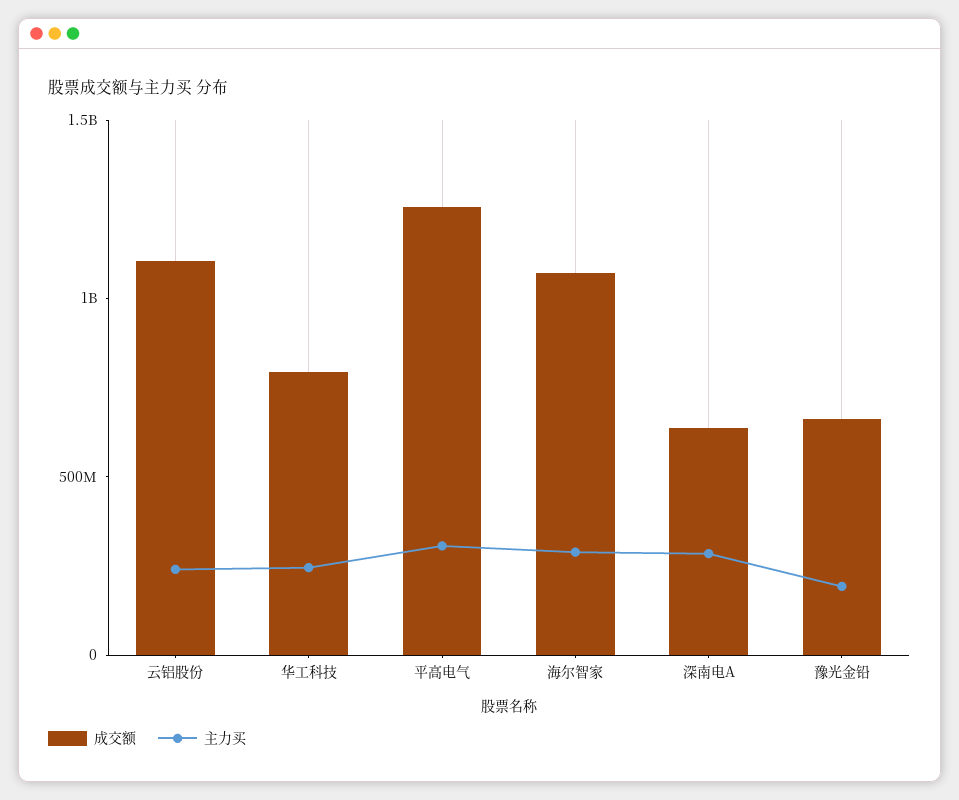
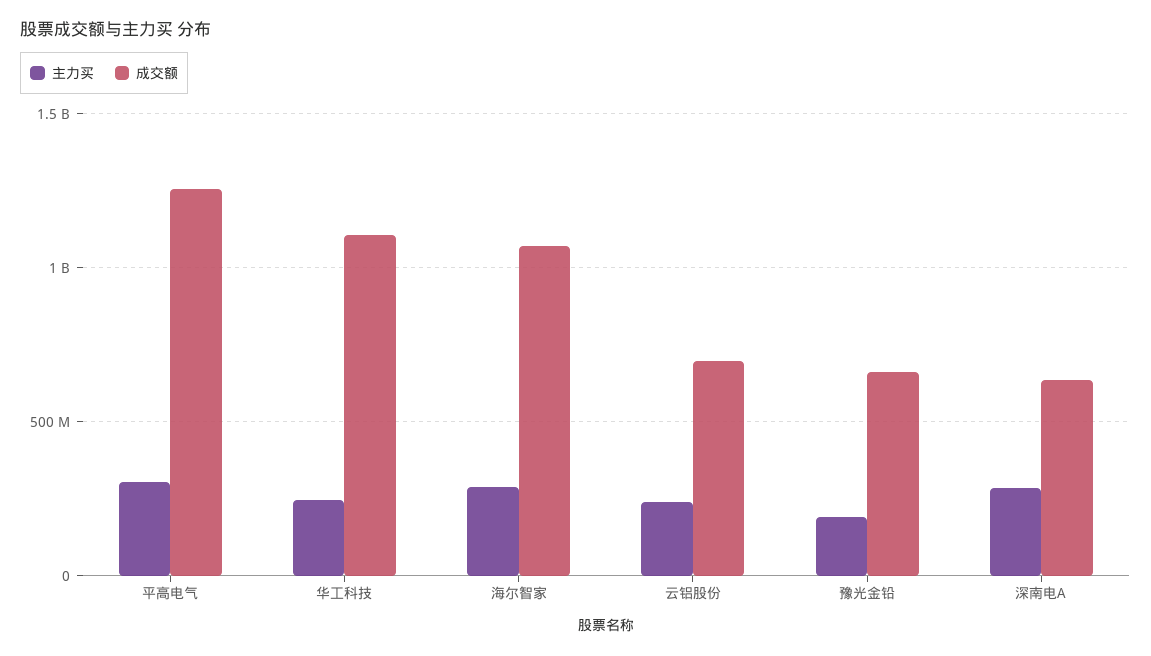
  {
    "成交额": {
-     "云铝股份": 1100000000,
+     "云铝股份": 700000000,
-     "华工科技": 800000000,
+     "华工科技": 1100000000,
      "平高电气": 1250000000,
      "海尔智家": 1050000000,
      "深南电A": 650000000,
      "豫光金铅": 650000000
    },
    "主力买": {
      "云铝股份": 250000000,
      "华工科技": 250000000,
      "平高电气": 300000000,
      "海尔智家": 300000000,
      "深南电A": 300000000,
      "豫光金铅": 200000000
    }
  }

